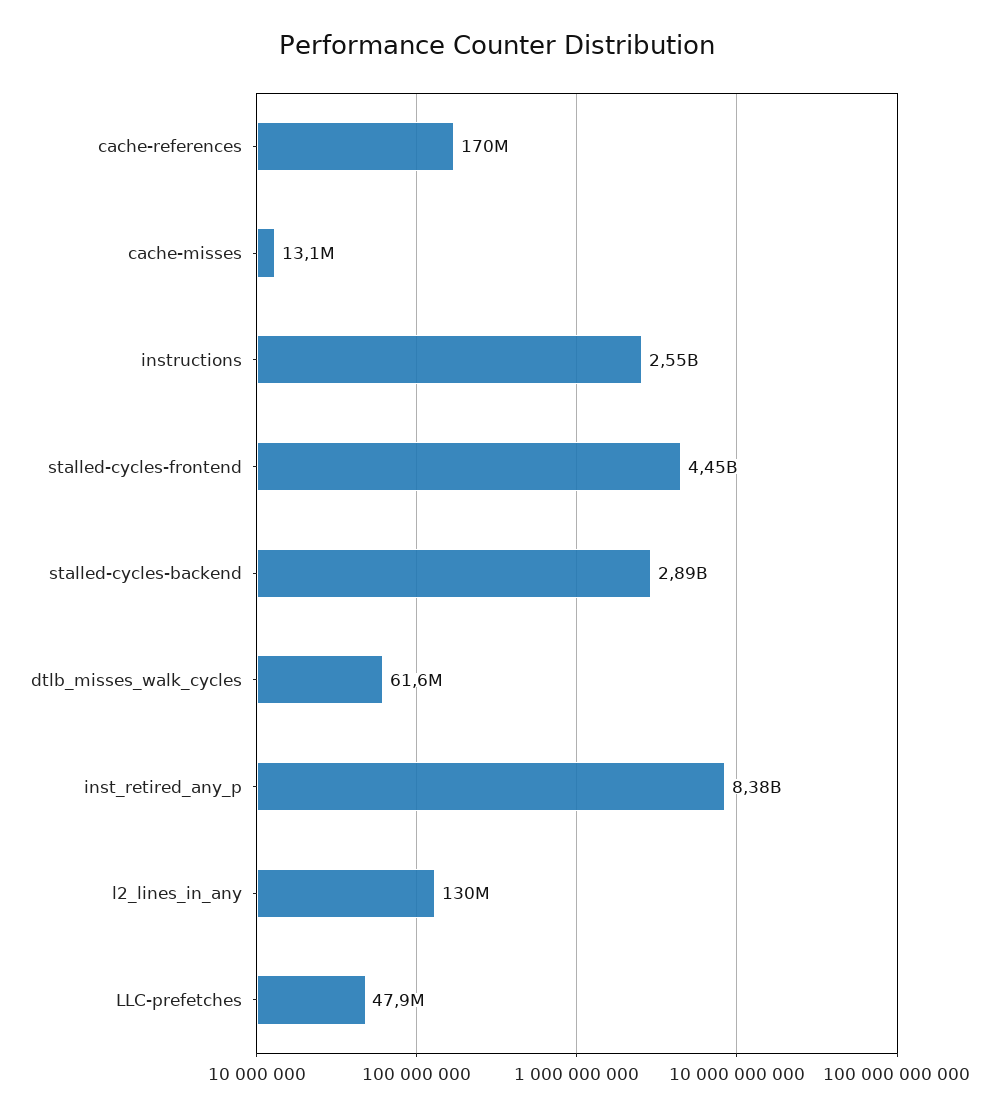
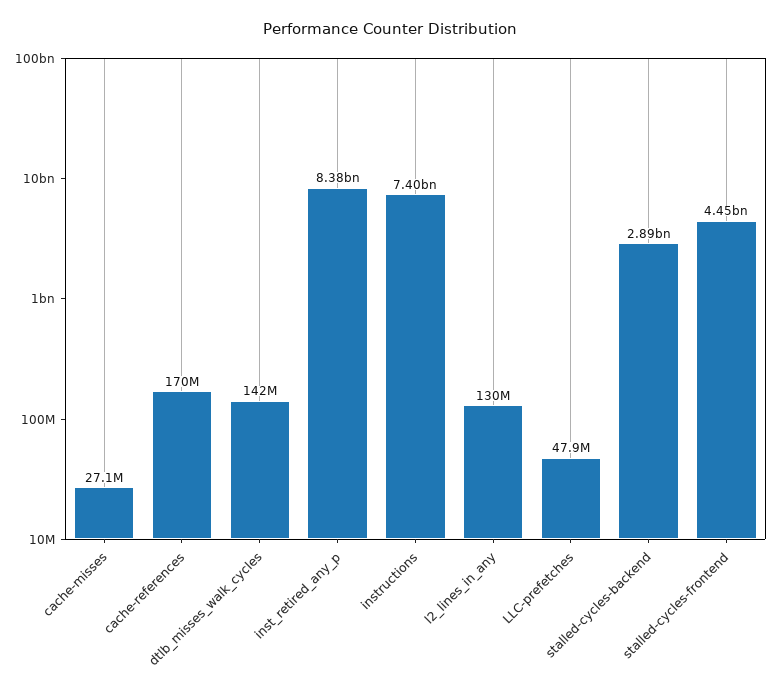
  {
    "cache-references": 170000000,
-   "cache-misses": 13100000,
+   "cache-misses": 27100000,
-   "instructions": 2550000000,
+   "instructions": 7400000000,
    "stalled-cycles-frontend": 4450000000,
    "stalled-cycles-backend": 2890000000,
-   "dtlb_misses_walk_cycles": 61600000,
+   "dtlb_misses_walk_cycles": 142000000,
    "inst_retired_any_p": 8380000000,
    "l2_lines_in_any": 130000000,
    "LLC-prefetches": 47900000
  }

